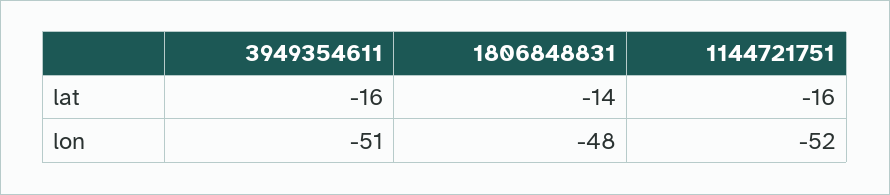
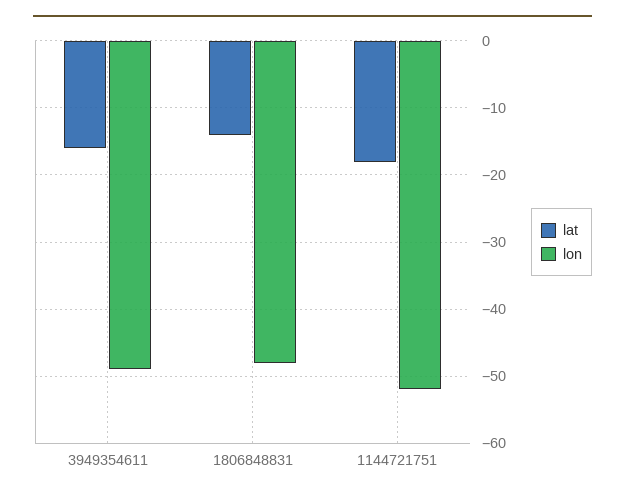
  {
    "lat": {
      "3949354611": -16,
      "1806848831": -14,
-     "1144721751": -16
+     "1144721751": -18
    },
    "lon": {
-     "3949354611": -51,
+     "3949354611": -49,
      "1806848831": -48,
      "1144721751": -52
    }
  }

